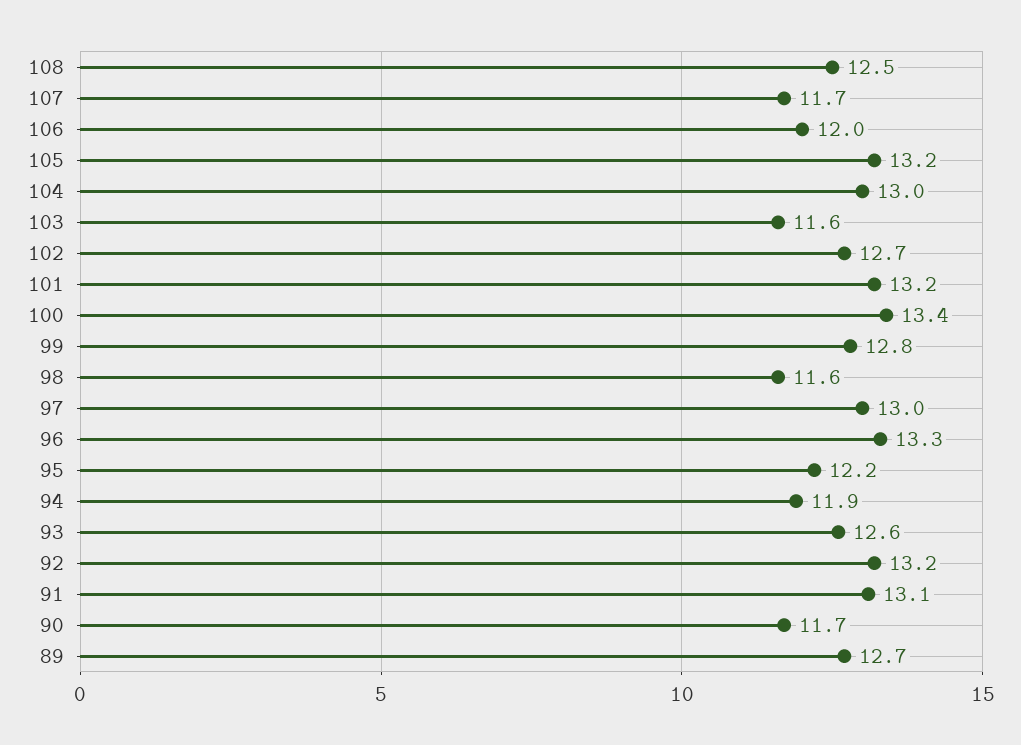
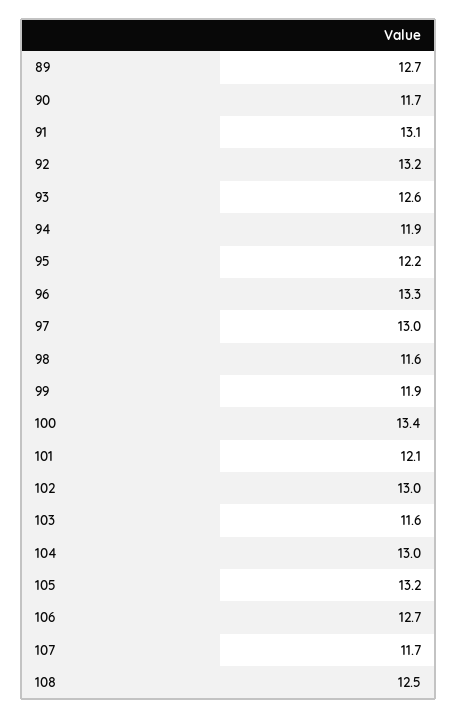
  {
    "108": 12.5,
    "107": 11.7,
-   "106": 12,
+   "106": 12.7,
    "105": 13.2,
    "104": 13,
    "103": 11.6,
-   "102": 12.7,
+   "102": 13,
-   "101": 13.2,
+   "101": 12.1,
    "100": 13.4,
-   "99": 12.8,
+   "99": 11.9,
    "98": 11.6,
    "97": 13,
    "96": 13.3,
    "95": 12.2,
    "94": 11.9,
    "93": 12.6,
    "92": 13.2,
    "91": 13.1,
    "90": 11.7,
    "89": 12.7
  }

